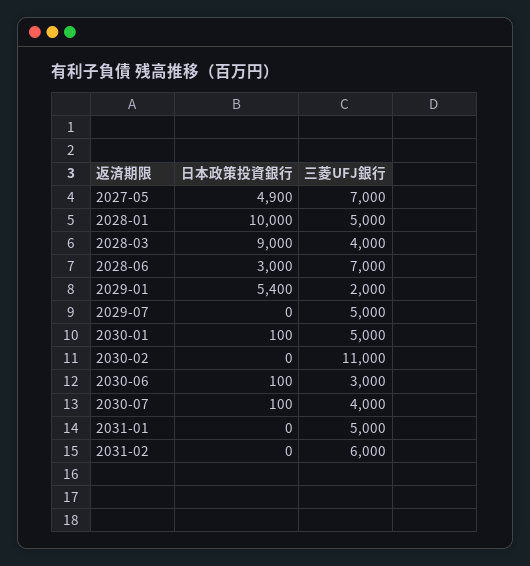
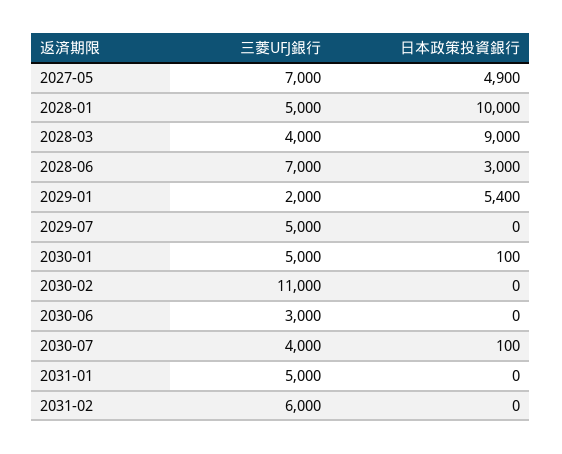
  {
    "日本政策投資銀行": {
      "2027-05": 4900,
      "2028-01": 10000,
      "2028-03": 9000,
      "2028-06": 3000,
      "2029-01": 5400,
      "2029-07": 0,
      "2030-01": 100,
      "2030-02": 0,
-     "2030-06": 100,
+     "2030-06": 0,
      "2030-07": 100,
      "2031-01": 0,
      "2031-02": 0
    },
    "三菱UFJ銀行": {
      "2027-05": 7000,
      "2028-01": 5000,
      "2028-03": 4000,
      "2028-06": 7000,
      "2029-01": 2000,
      "2029-07": 5000,
      "2030-01": 5000,
      "2030-02": 11000,
      "2030-06": 3000,
      "2030-07": 4000,
      "2031-01": 5000,
      "2031-02": 6000
    }
  }

